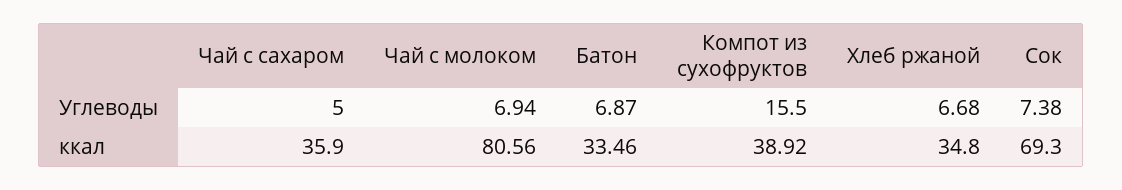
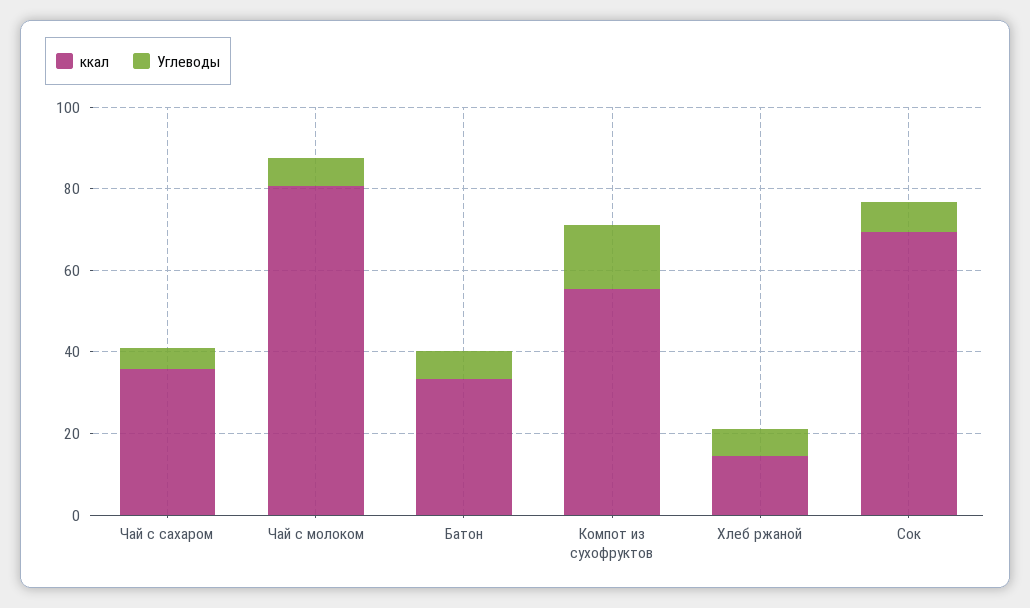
  {
    "Углеводы": {
      "Чай с сахаром": 5,
      "Чай с молоком": 6.94,
      "Батон": 6.87,
      "Компот из сухофруктов": 15.5,
      "Хлеб ржаной": 6.68,
      "Сок": 7.38
    },
    "ккал": {
      "Чай с сахаром": 35.9,
      "Чай с молоком": 80.56,
      "Батон": 33.46,
-     "Компот из сухофруктов": 38.92,
+     "Компот из сухофруктов": 55,
-     "Хлеб ржаной": 34.8,
+     "Хлеб ржаной": 15,
      "Сок": 69.3
    }
  }

